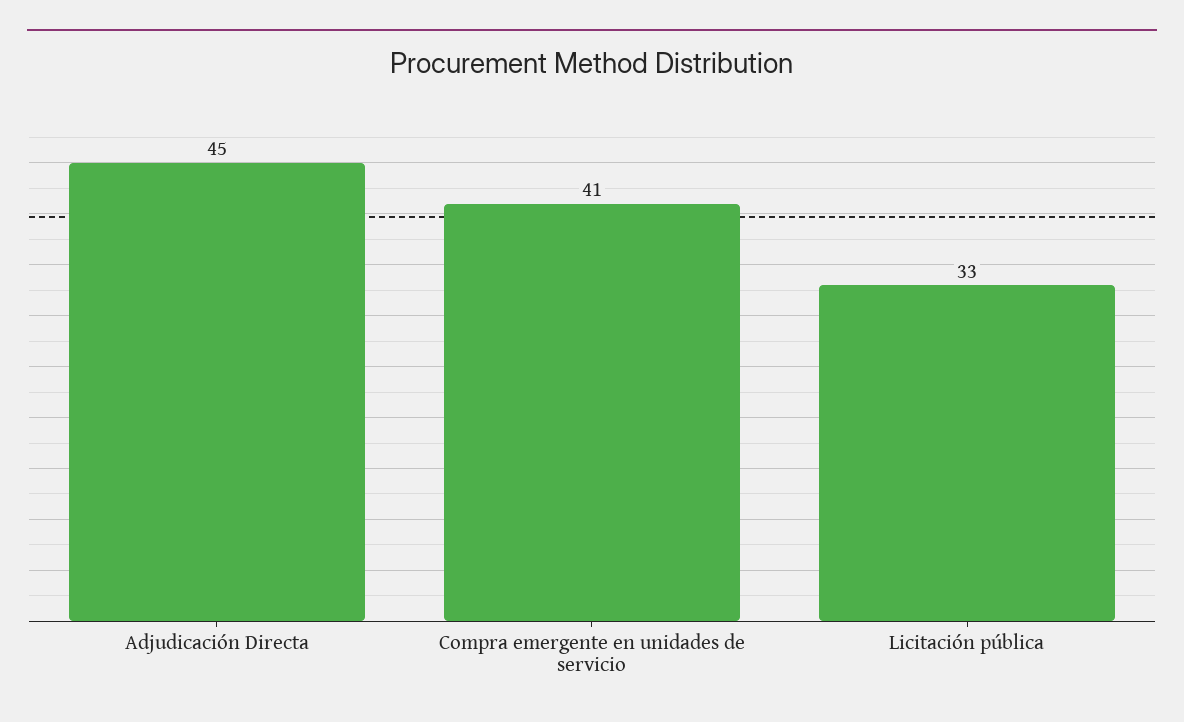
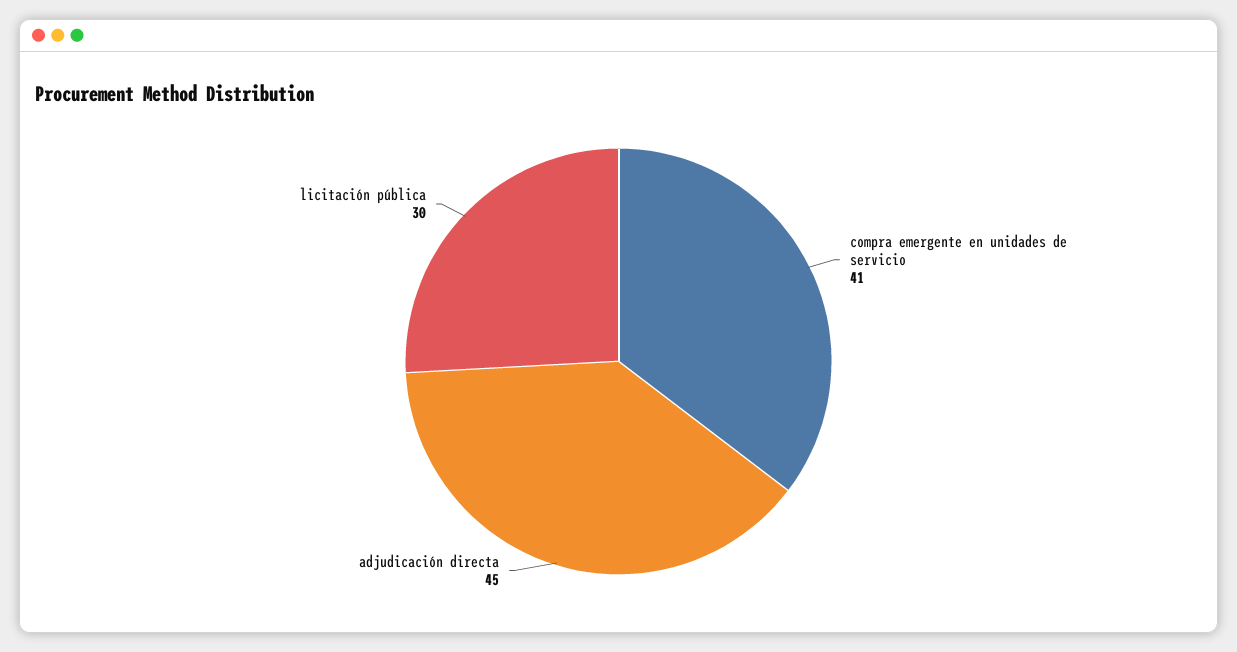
  {
    "Adjudicación Directa": 45,
    "Compra emergente en unidades de servicio": 41,
-   "Licitación pública": 33
+   "Licitación pública": 30
  }

